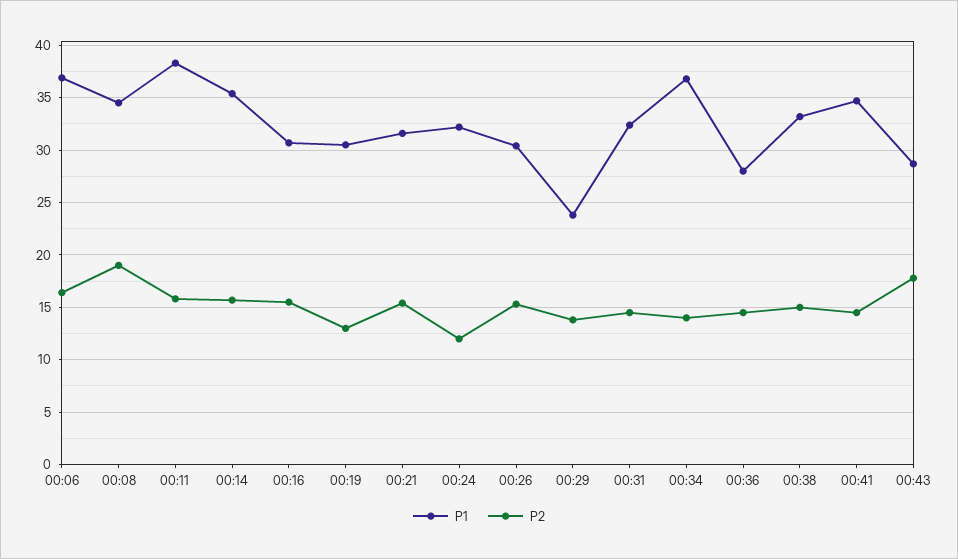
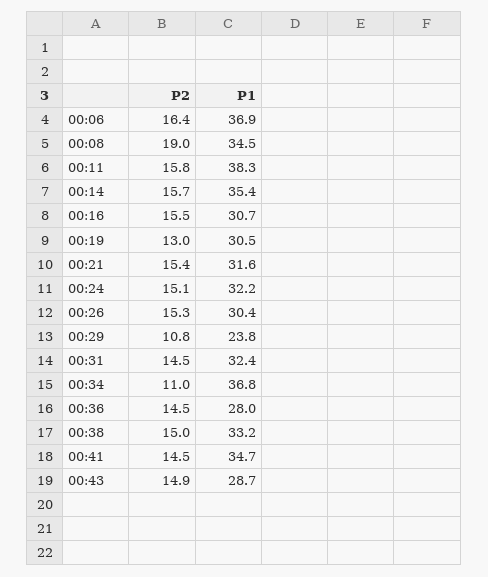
  {
    "P1": {
      "00:06": 36.9,
      "00:08": 34.5,
      "00:11": 38.3,
      "00:14": 35.4,
      "00:16": 30.7,
      "00:19": 30.5,
      "00:21": 31.6,
      "00:24": 32.2,
      "00:26": 30.4,
      "00:29": 23.8,
      "00:31": 32.4,
      "00:34": 36.8,
      "00:36": 28,
      "00:38": 33.2,
      "00:41": 34.7,
      "00:43": 28.7
    },
    "P2": {
      "00:06": 16.4,
      "00:08": 19,
      "00:11": 15.8,
      "00:14": 15.7,
      "00:16": 15.5,
      "00:19": 13,
      "00:21": 15.4,
-     "00:24": 12,
+     "00:24": 15.1,
      "00:26": 15.3,
-     "00:29": 14,
+     "00:29": 10.8,
      "00:31": 14.5,
-     "00:34": 14,
+     "00:34": 11,
      "00:36": 14.5,
      "00:38": 15,
      "00:41": 14.5,
-     "00:43": 18
+     "00:43": 14.9
    }
  }

